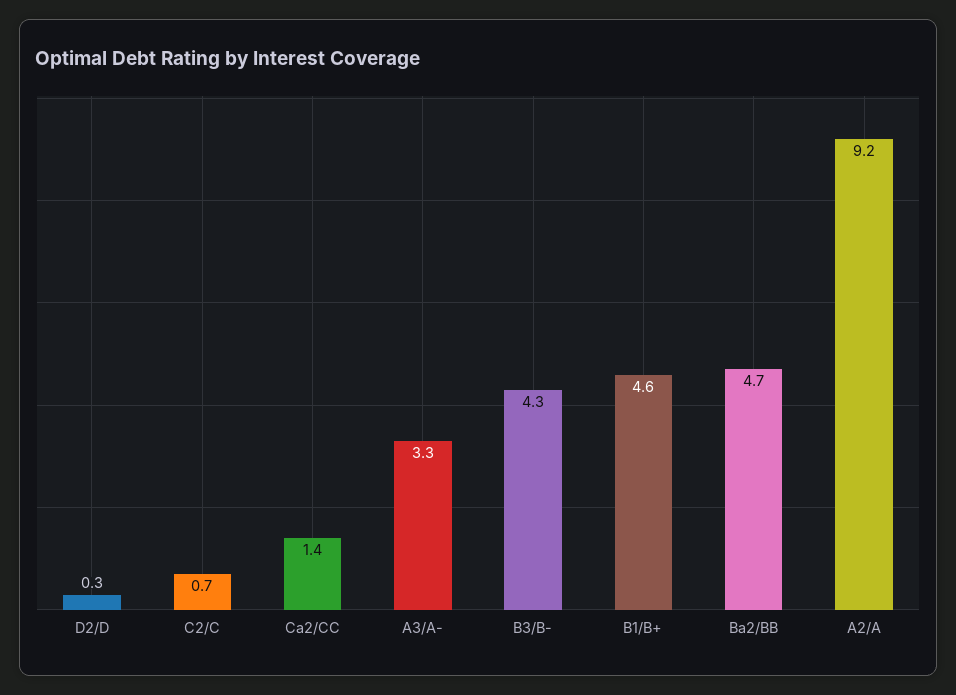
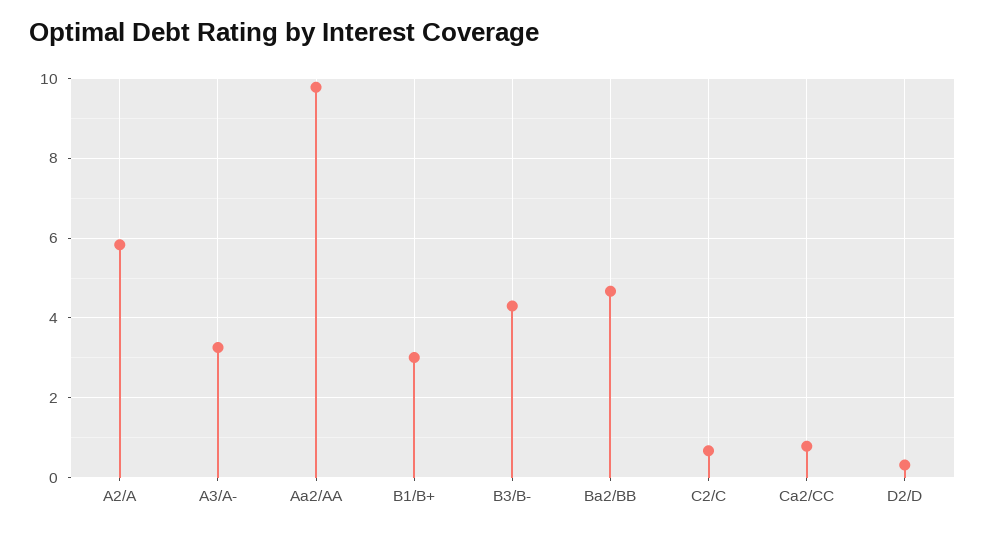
  {
    "D2/D": 0.3,
    "C2/C": 0.7,
-   "Ca2/CC": 1.4,
+   "Ca2/CC": 0.8,
    "A3/A-": 3.3,
    "B3/B-": 4.3,
-   "B1/B+": 4.6,
+   "B1/B+": 3,
    "Ba2/BB": 4.7,
-   "A2/A": 9.2
+   "A2/A": 5.8,
+   "Aa2/AA": 9.8
  }

